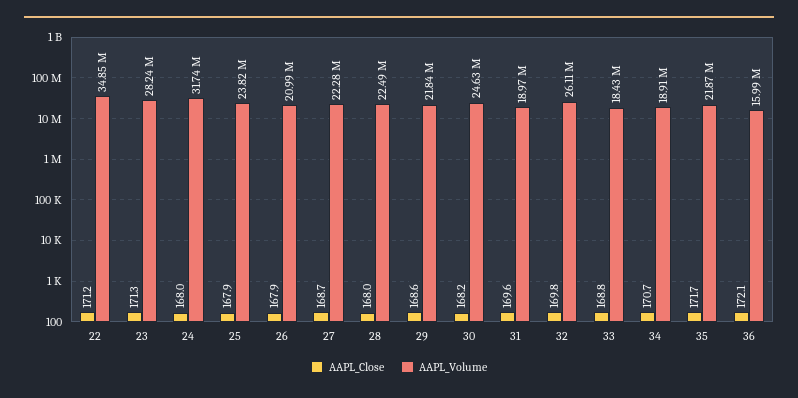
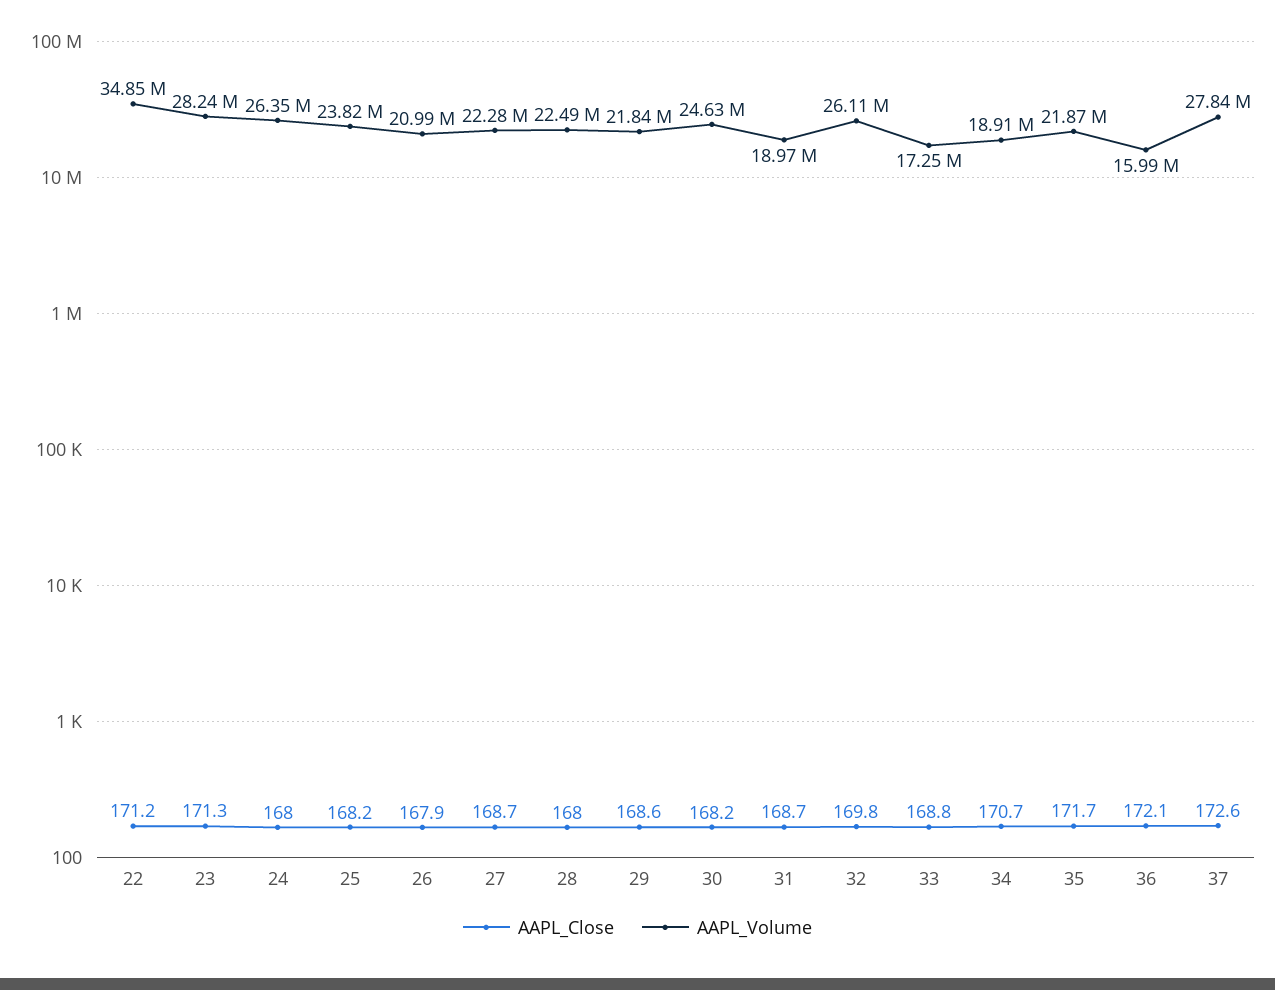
  {
    "AAPL_Close": {
      "22": 171.2,
      "23": 171.3,
      "24": 168,
-     "25": 167.9,
+     "25": 168.2,
      "26": 167.9,
      "27": 168.7,
      "28": 168,
      "29": 168.6,
      "30": 168.2,
-     "31": 169.6,
+     "31": 168.7,
      "32": 169.8,
      "33": 168.8,
      "34": 170.7,
      "35": 171.7,
-     "36": 172.1
+     "36": 172.1,
+     "37": 172.6
    },
    "AAPL_Volume": {
      "22": 34850000,
      "23": 28240000,
-     "24": 31740000,
+     "24": 26350000,
      "25": 23820000,
      "26": 20990000,
      "27": 22280000,
      "28": 22490000,
      "29": 21840000,
      "30": 24630000,
      "31": 18970000,
      "32": 26110000,
-     "33": 18430000,
+     "33": 17250000,
      "34": 18910000,
      "35": 21870000,
-     "36": 15990000
+     "36": 15990000,
+     "37": 27840000
    }
  }

